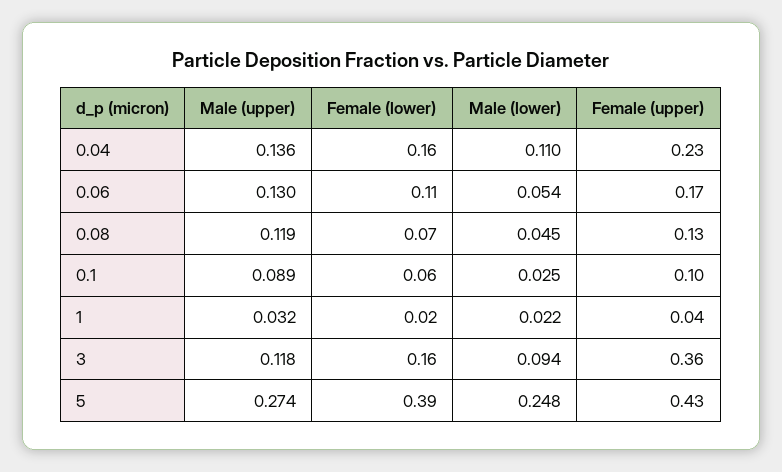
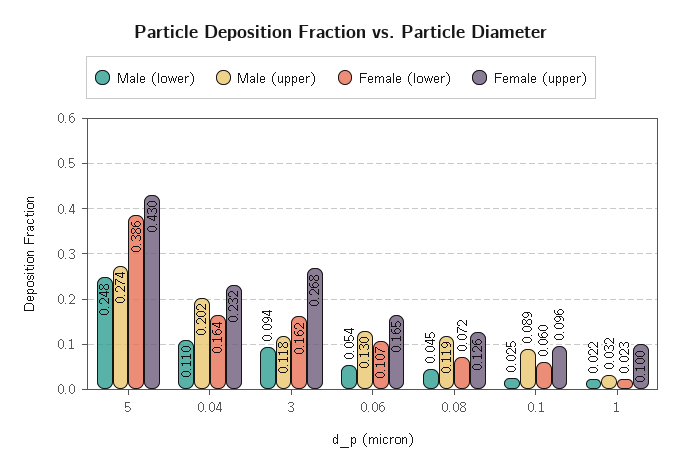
  {
    "Male (upper)": {
-     "0.04": 0.136,
+     "0.04": 0.202,
      "0.06": 0.13,
      "0.08": 0.119,
      "0.1": 0.089,
      "1": 0.032,
      "3": 0.118,
      "5": 0.274
    },
    "Female (lower)": {
      "0.04": 0.164,
      "0.06": 0.107,
      "0.08": 0.072,
      "0.1": 0.06,
      "1": 0.023,
      "3": 0.162,
      "5": 0.386
    },
    "Male (lower)": {
      "0.04": 0.11,
      "0.06": 0.054,
      "0.08": 0.045,
      "0.1": 0.025,
      "1": 0.022,
      "3": 0.094,
      "5": 0.248
    },
    "Female (upper)": {
      "0.04": 0.232,
      "0.06": 0.165,
      "0.08": 0.126,
      "0.1": 0.096,
-     "1": 0.04,
+     "1": 0.1,
-     "3": 0.36,
+     "3": 0.268,
      "5": 0.43
    }
  }

